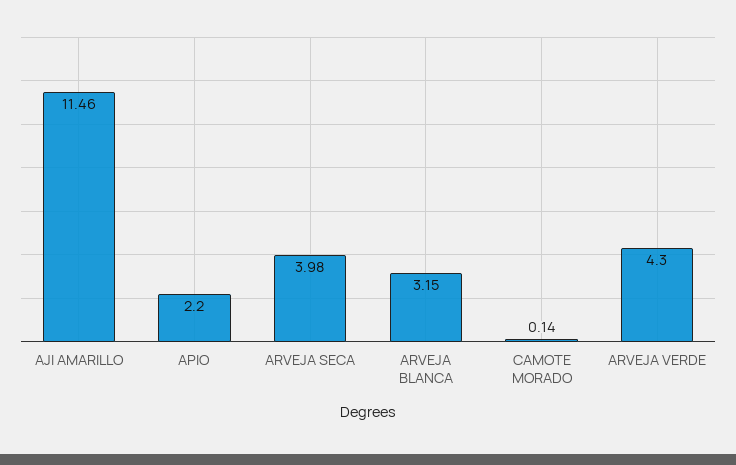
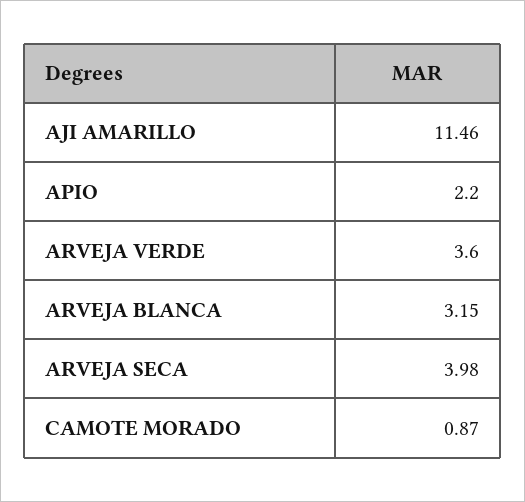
  {
    "AJI AMARILLO": 11.46,
    "APIO": 2.2,
    "ARVEJA SECA": 3.98,
    "ARVEJA BLANCA": 3.15,
-   "CAMOTE MORADO": 0.14,
+   "CAMOTE MORADO": 0.87,
-   "ARVEJA VERDE": 4.3
+   "ARVEJA VERDE": 3.6
  }

